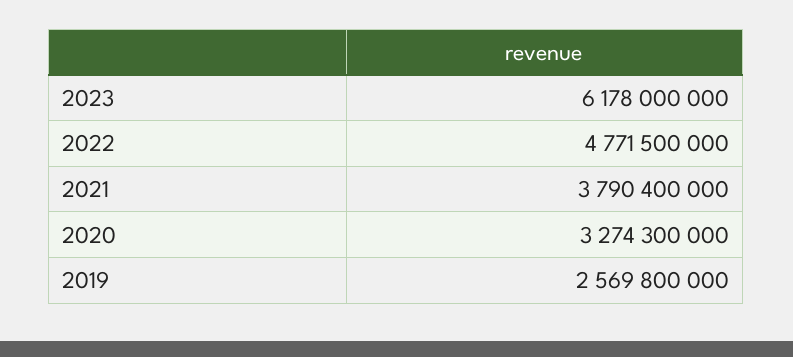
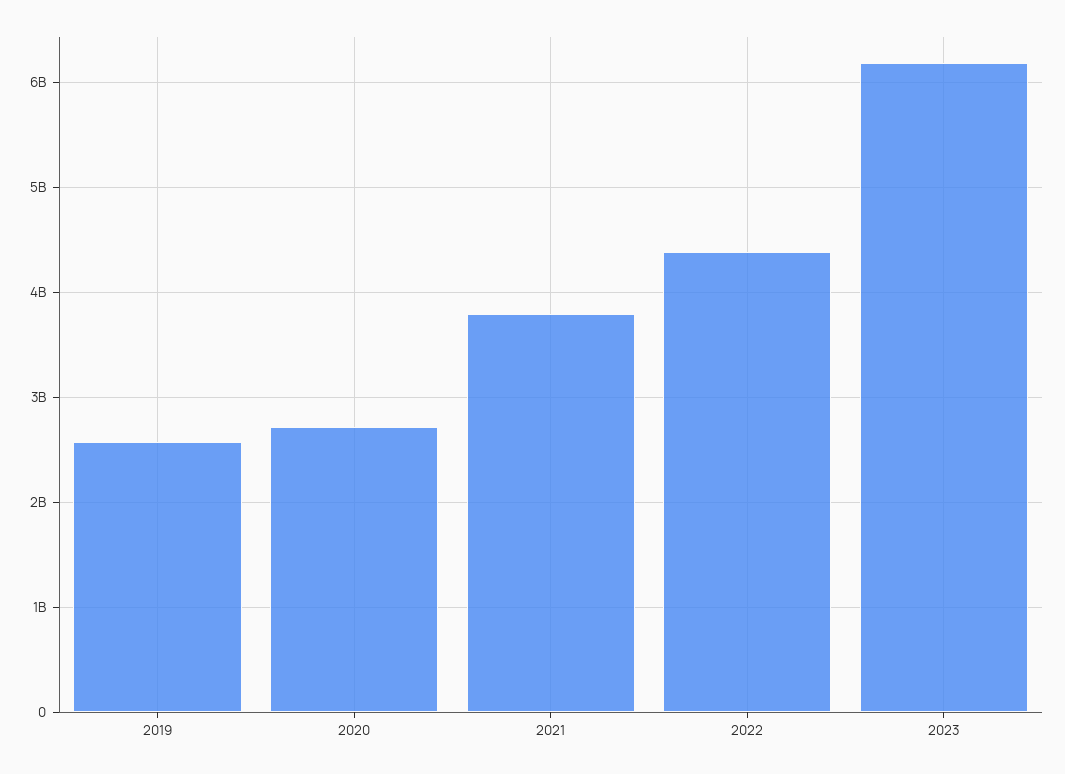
  {
    "2023": 6178000000,
-   "2022": 4771500000,
+   "2022": 4400000000,
    "2021": 3790400000,
-   "2020": 3274300000,
+   "2020": 2700000000,
    "2019": 2569800000
  }

